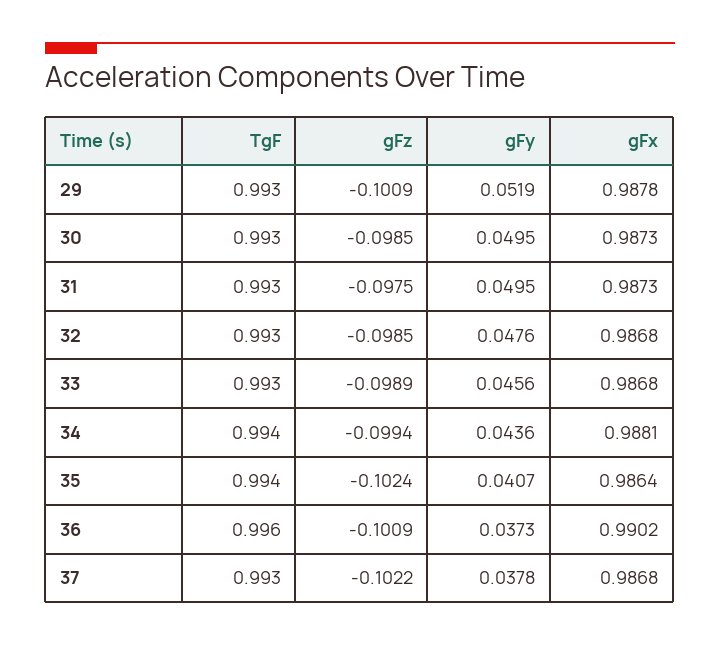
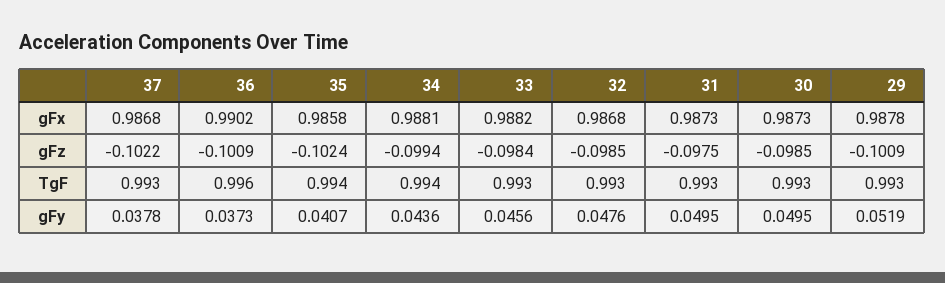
  {
    "TgF": {
      "29": 0.993,
      "30": 0.993,
      "31": 0.993,
      "32": 0.993,
      "33": 0.993,
      "34": 0.994,
      "35": 0.994,
      "36": 0.996,
      "37": 0.993
    },
    "gFz": {
      "29": -0.1009,
      "30": -0.0985,
      "31": -0.0975,
      "32": -0.0985,
-     "33": -0.0989,
+     "33": -0.0984,
      "34": -0.0994,
      "35": -0.1024,
      "36": -0.1009,
      "37": -0.1022
    },
    "gFy": {
      "29": 0.0519,
      "30": 0.0495,
      "31": 0.0495,
      "32": 0.0476,
      "33": 0.0456,
      "34": 0.0436,
      "35": 0.0407,
      "36": 0.0373,
      "37": 0.0378
    },
    "gFx": {
      "29": 0.9878,
      "30": 0.9873,
      "31": 0.9873,
      "32": 0.9868,
-     "33": 0.9868,
+     "33": 0.9882,
      "34": 0.9881,
-     "35": 0.9864,
+     "35": 0.9858,
      "36": 0.9902,
      "37": 0.9868
    }
  }

